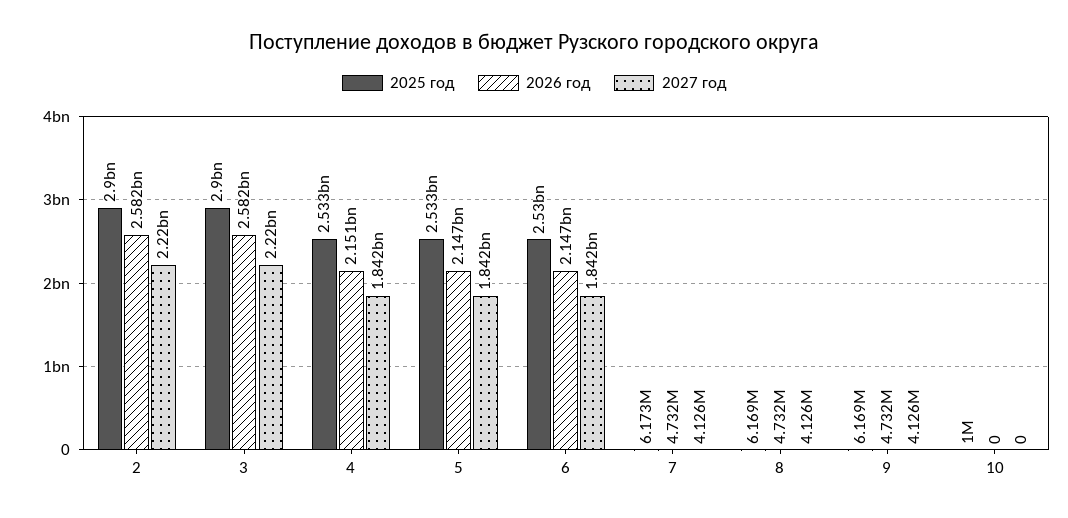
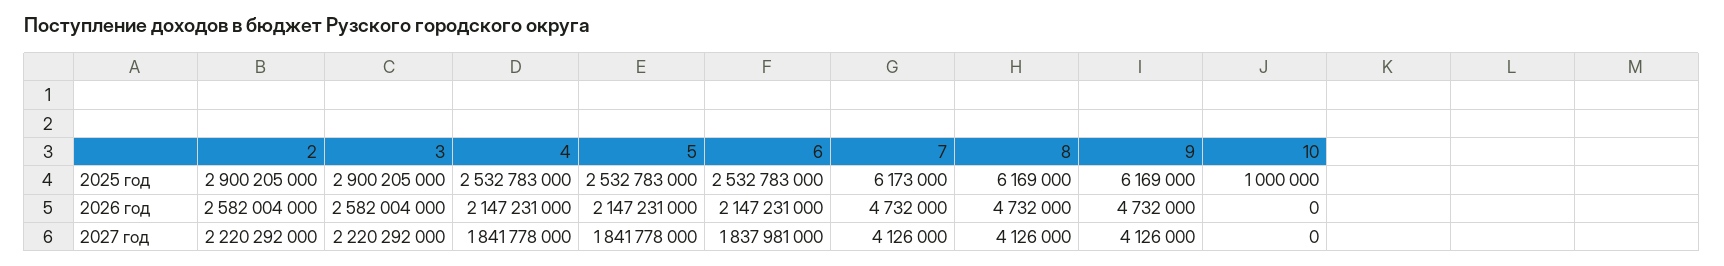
  {
    "2025 год": {
      "2": 2900205000,
      "3": 2900205000,
      "4": 2532783000,
      "5": 2532783000,
-     "6": 2530000000,
+     "6": 2532783000,
      "7": 6173000,
      "8": 6169000,
      "9": 6169000,
      "10": 1000000
    },
    "2026 год": {
      "2": 2582004000,
      "3": 2582004000,
-     "4": 2151000000,
+     "4": 2147231000,
      "5": 2147231000,
      "6": 2147231000,
      "7": 4732000,
      "8": 4732000,
      "9": 4732000,
      "10": 0
    },
    "2027 год": {
      "2": 2220292000,
      "3": 2220292000,
      "4": 1841778000,
      "5": 1841778000,
-     "6": 1842000000,
+     "6": 1837981000,
      "7": 4126000,
      "8": 4126000,
      "9": 4126000,
      "10": 0
    }
  }

